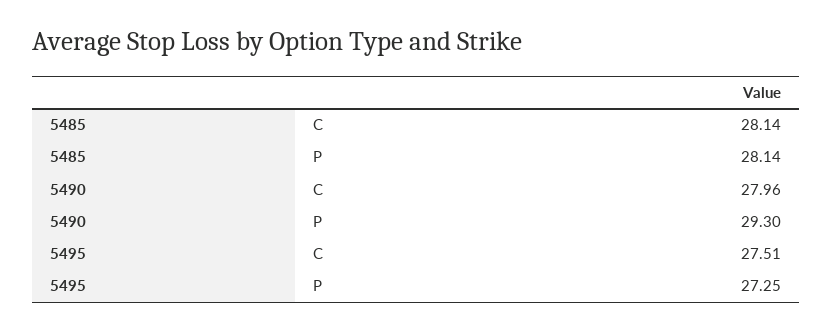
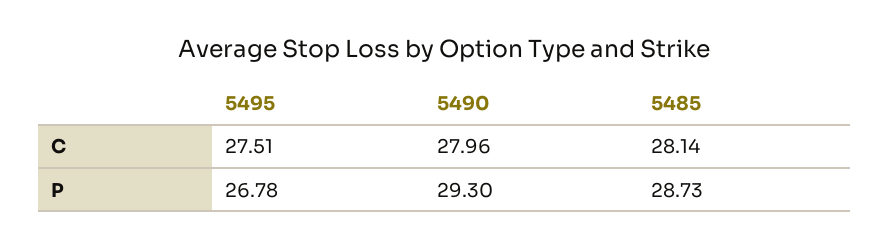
  {
    "5485": {
      "C": 28.14,
-     "P": 28.14
+     "P": 28.73
    },
    "5490": {
      "C": 27.96,
      "P": 29.3
    },
    "5495": {
      "C": 27.51,
-     "P": 27.25
+     "P": 26.78
    }
  }

